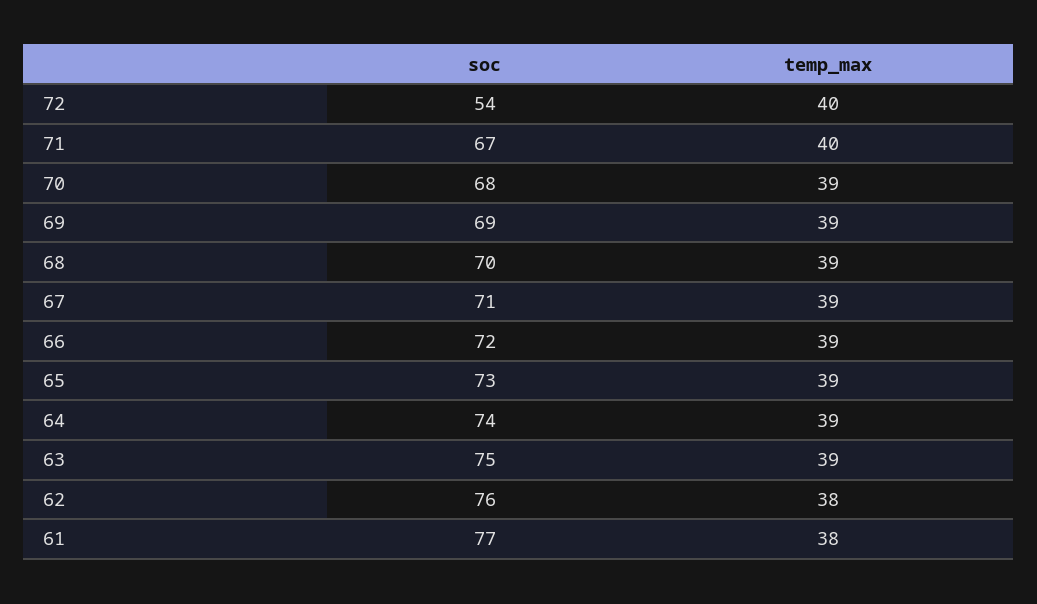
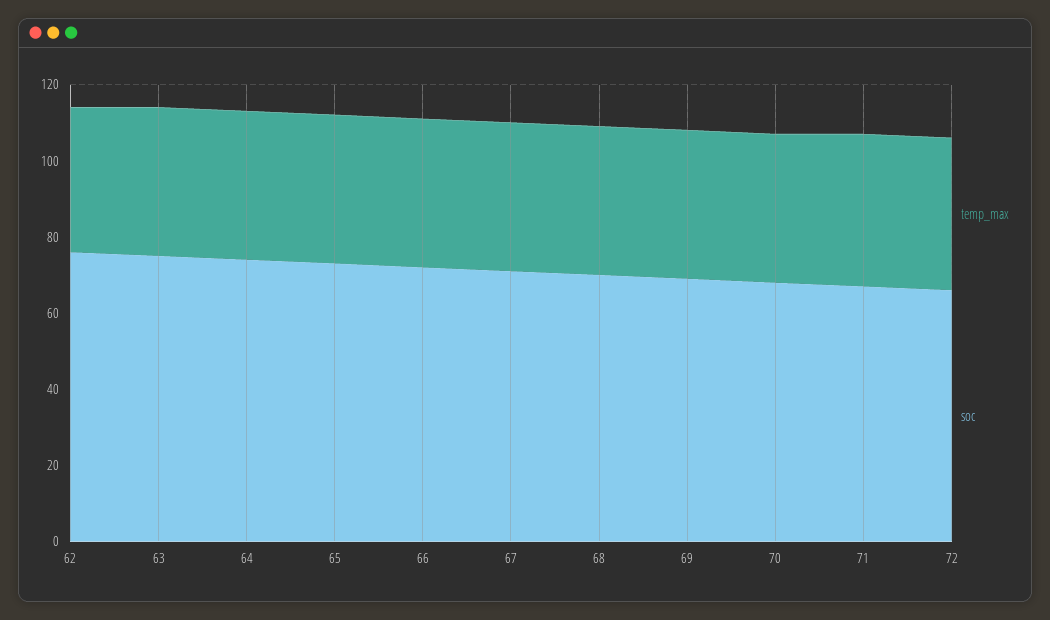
  {
    "soc": {
-     "72": 54,
+     "72": 65,
      "71": 67,
      "70": 68,
      "69": 69,
      "68": 70,
      "67": 71,
      "66": 72,
      "65": 73,
      "64": 74,
      "63": 75,
-     "62": 76,
+     "62": 76
-     "61": 77
    },
    "temp_max": {
      "72": 40,
      "71": 40,
      "70": 39,
      "69": 39,
      "68": 39,
      "67": 39,
      "66": 39,
      "65": 39,
      "64": 39,
      "63": 39,
-     "62": 38,
+     "62": 38
-     "61": 38
    }
  }

